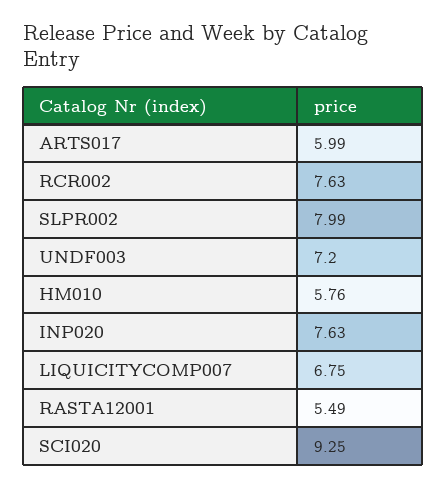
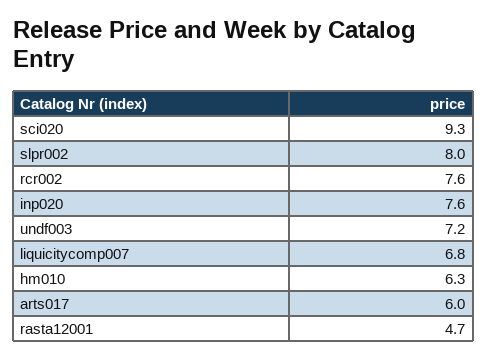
  {
    "ARTS017": 5.99,
    "RCR002": 7.63,
    "SLPR002": 7.99,
    "UNDF003": 7.2,
-   "HM010": 5.76,
+   "HM010": 6.3,
    "INP020": 7.63,
    "LIQUICITYCOMP007": 6.75,
-   "RASTA12001": 5.49,
+   "RASTA12001": 4.7,
    "SCI020": 9.25
  }

